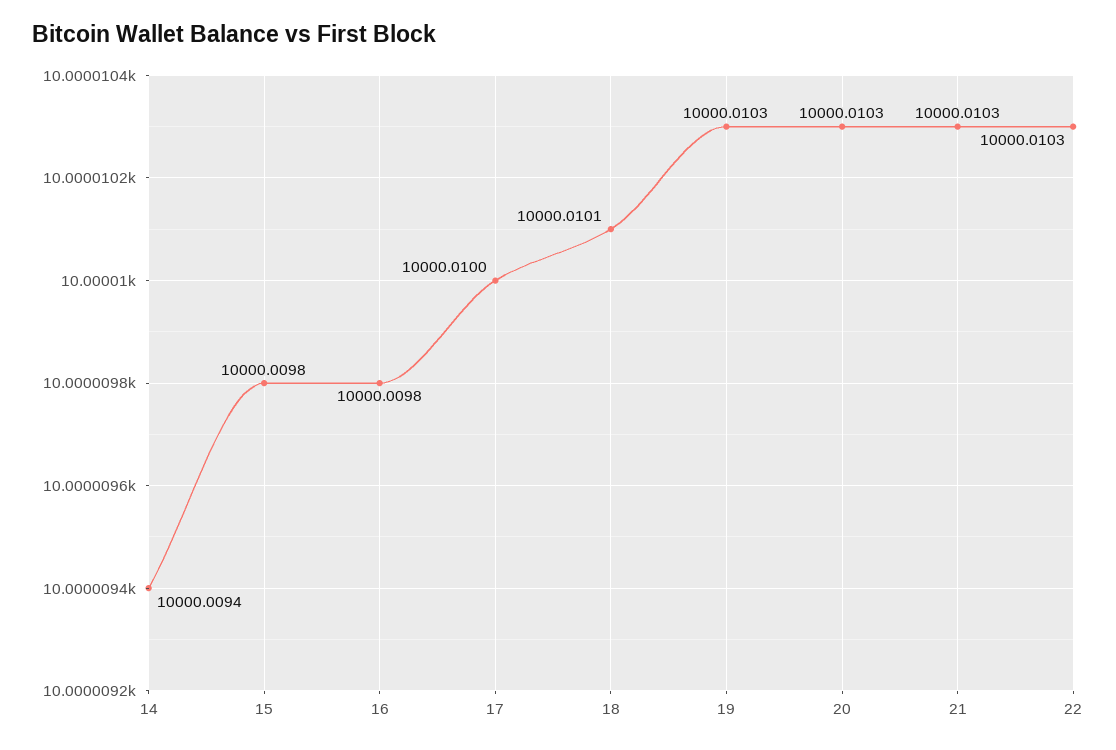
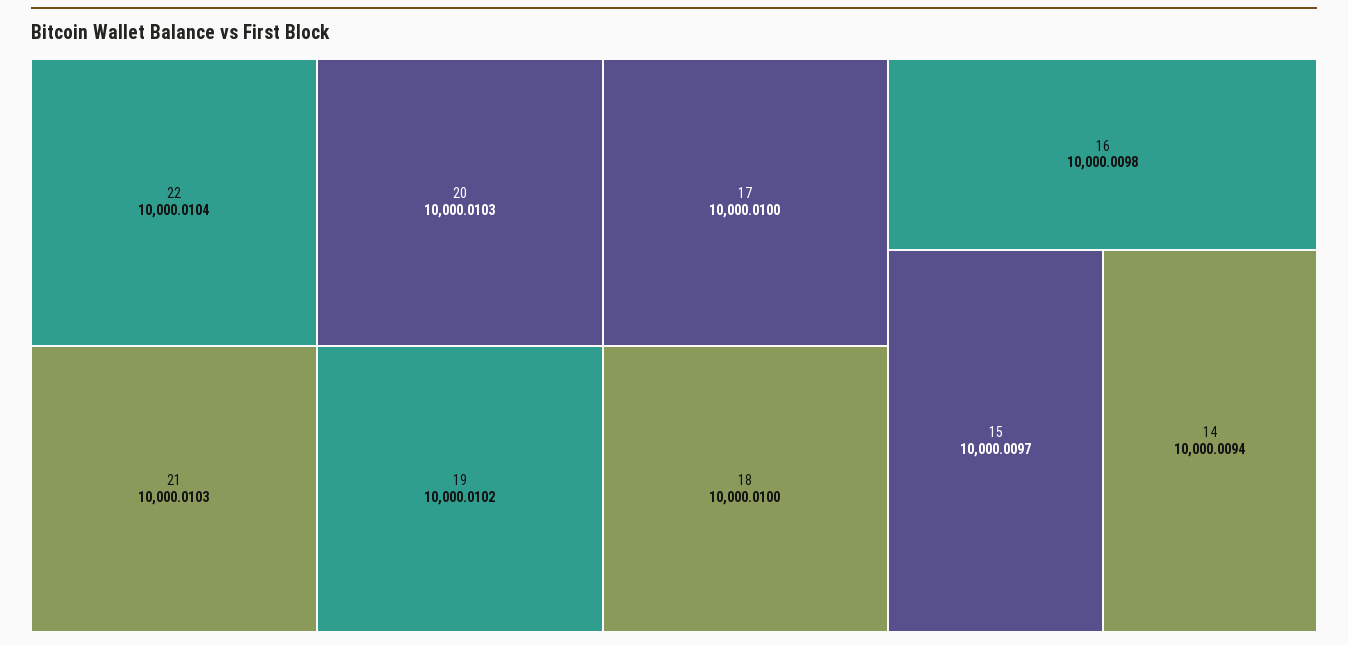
  {
    "14": 10000.0094,
-   "15": 10000.0098,
+   "15": 10000.0097,
    "16": 10000.0098,
    "17": 10000.01,
-   "18": 10000.0101,
+   "18": 10000.01,
-   "19": 10000.0103,
+   "19": 10000.0102,
    "20": 10000.0103,
    "21": 10000.0103,
-   "22": 10000.0103
+   "22": 10000.0104
  }

